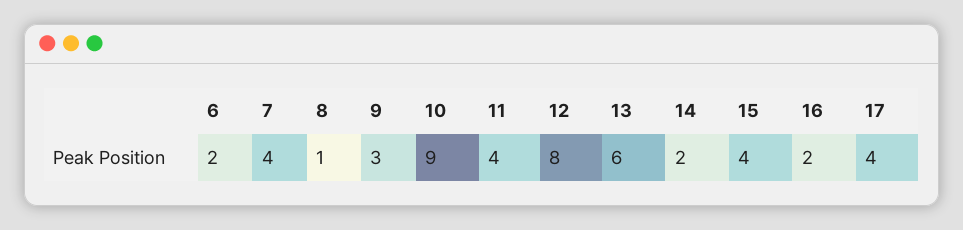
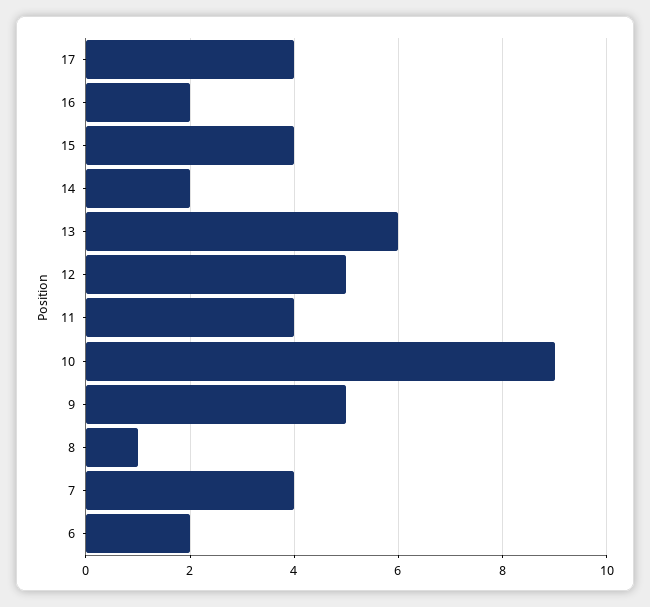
  {
    "6": 2,
    "7": 4,
    "8": 1,
-   "9": 3,
+   "9": 5,
    "10": 9,
    "11": 4,
-   "12": 8,
+   "12": 5,
    "13": 6,
    "14": 2,
    "15": 4,
    "16": 2,
    "17": 4
  }

